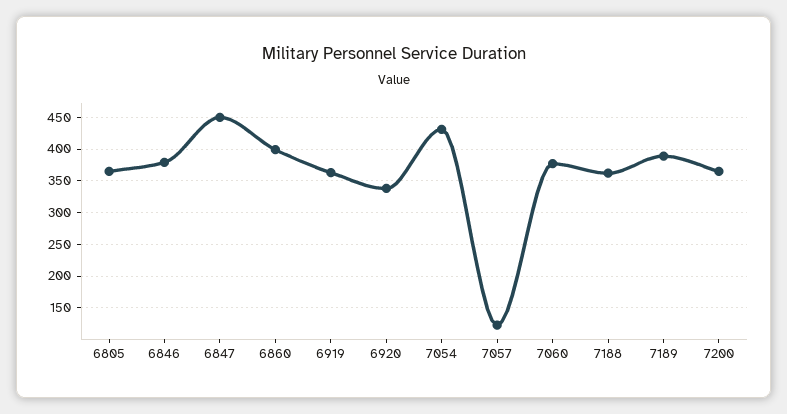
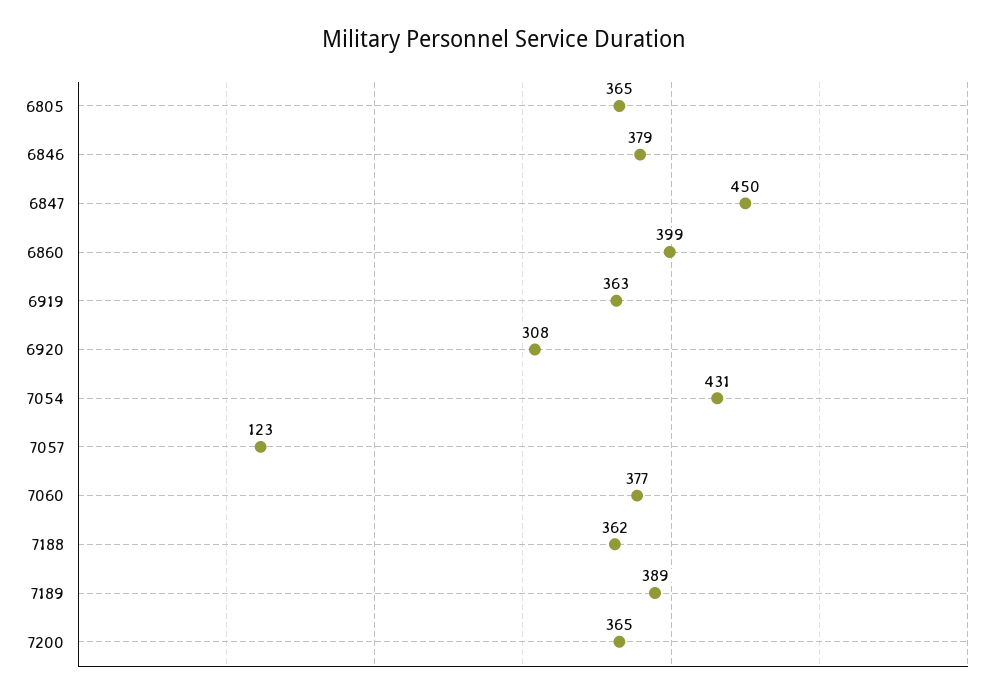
  {
    "6805": 365,
    "6846": 379,
    "6847": 450,
    "6860": 399,
    "6919": 363,
-   "6920": 340,
+   "6920": 308,
    "7054": 431,
    "7057": 123,
    "7060": 377,
    "7188": 362,
    "7189": 389,
    "7200": 365
  }

